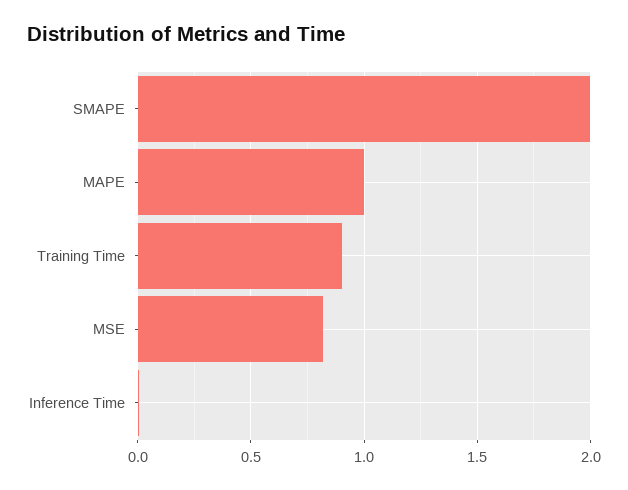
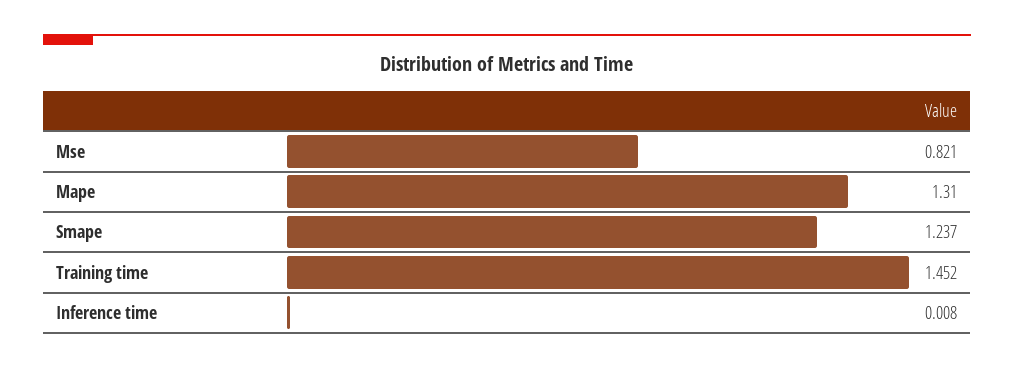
  {
-   "SMAPE": 2,
+   "SMAPE": 1.237,
-   "MAPE": 1,
+   "MAPE": 1.31,
-   "Training Time": 0.9,
+   "Training Time": 1.452,
    "MSE": 0.821,
    "Inference Time": 0.008
  }

